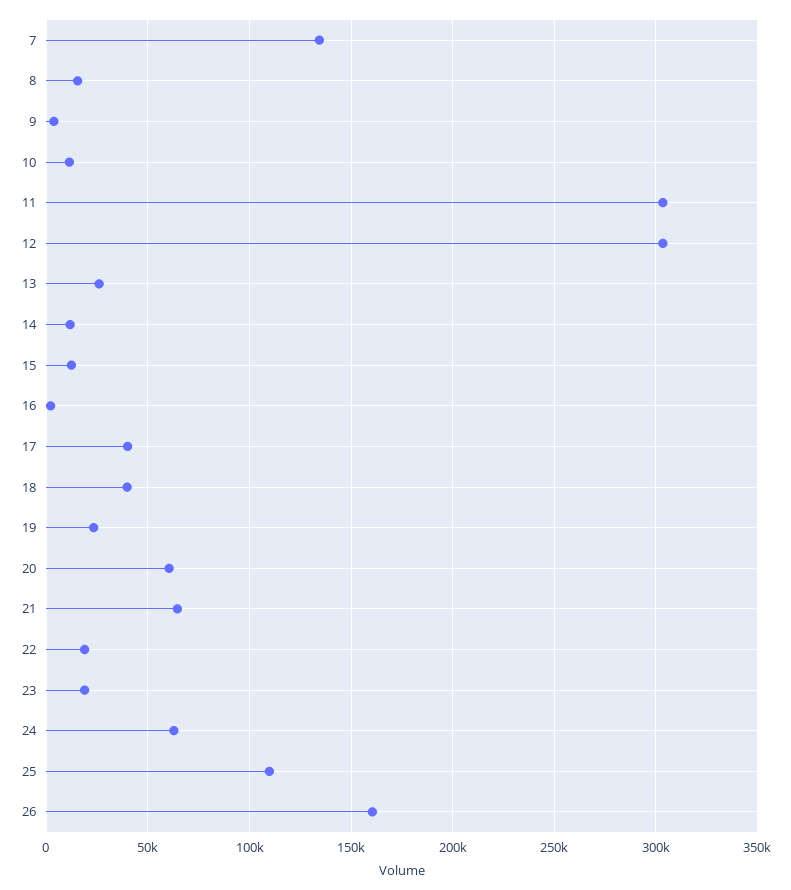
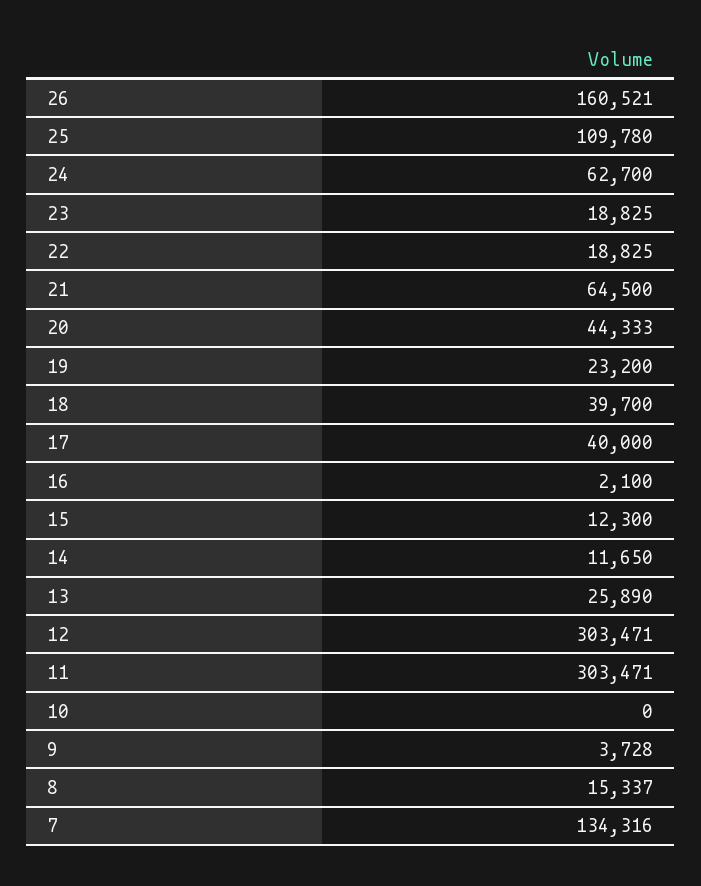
  {
    "7": 134316,
    "8": 15337,
    "9": 3728,
-   "10": 10000,
+   "10": 0,
    "11": 303471,
    "12": 303471,
    "13": 25890,
    "14": 11650,
    "15": 12300,
    "16": 2100,
    "17": 40000,
    "18": 39700,
    "19": 23200,
-   "20": 60000,
+   "20": 44333,
    "21": 64500,
    "22": 18825,
    "23": 18825,
    "24": 62700,
    "25": 109780,
    "26": 160521
  }

